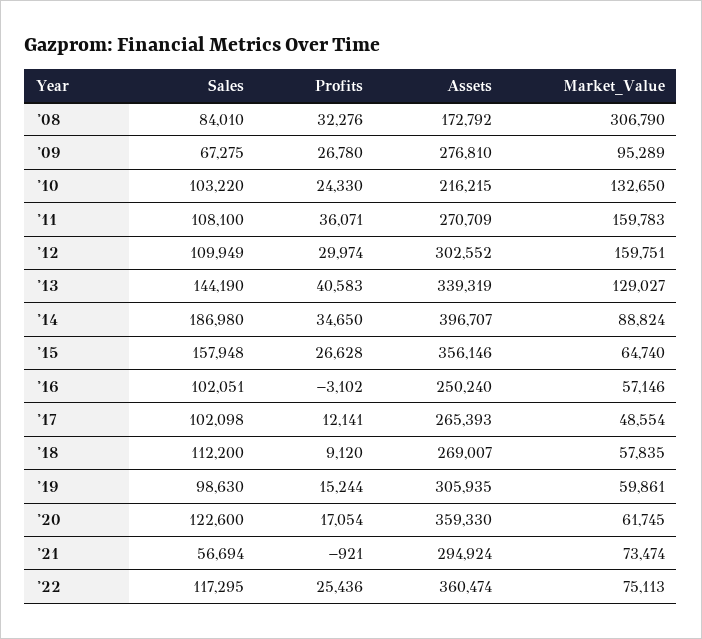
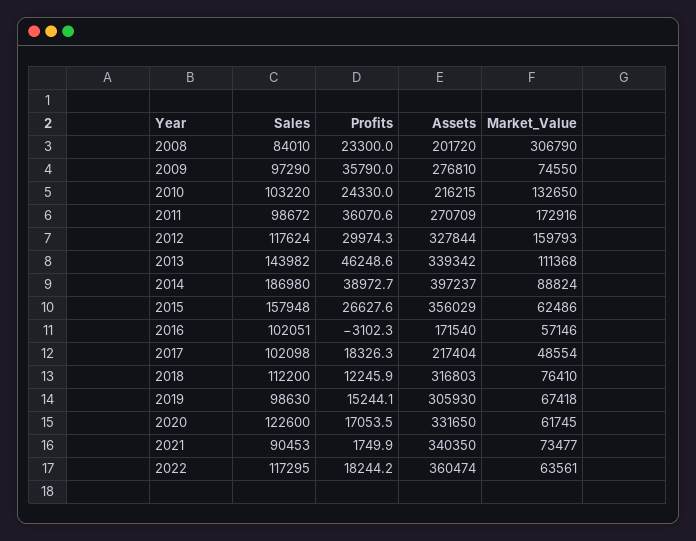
  {
    "Sales": {
      "'08": 84010,
-     "'09": 67275,
+     "'09": 97290,
      "'10": 103220,
-     "'11": 108100,
+     "'11": 98672,
-     "'12": 109949,
+     "'12": 117624,
-     "'13": 144190,
+     "'13": 143982,
      "'14": 186980,
      "'15": 157948,
      "'16": 102051,
      "'17": 102098,
      "'18": 112200,
      "'19": 98630,
      "'20": 122600,
-     "'21": 56694,
+     "'21": 90453,
      "'22": 117295
    },
    "Profits": {
-     "'08": 32276,
+     "'08": 23300,
-     "'09": 26780,
+     "'09": 35790,
      "'10": 24330,
      "'11": 36070.6,
      "'12": 29974.3,
-     "'13": 40583,
+     "'13": 46248.6,
-     "'14": 34650,
+     "'14": 38972.7,
      "'15": 26627.6,
      "'16": -3102.3,
-     "'17": 12141,
+     "'17": 18326.3,
-     "'18": 9120,
+     "'18": 12245.9,
      "'19": 15244.1,
      "'20": 17053.5,
-     "'21": -921,
+     "'21": 1749.9,
-     "'22": 25436
+     "'22": 18244.2
    },
    "Assets": {
-     "'08": 172792,
+     "'08": 201720,
      "'09": 276810,
      "'10": 216215,
      "'11": 270709,
-     "'12": 302552,
+     "'12": 327844,
-     "'13": 339319,
+     "'13": 339342,
-     "'14": 396707,
+     "'14": 397237,
-     "'15": 356146,
+     "'15": 356029,
-     "'16": 250240,
+     "'16": 171540,
-     "'17": 265393,
+     "'17": 217404,
-     "'18": 269007,
+     "'18": 316803,
-     "'19": 305935,
+     "'19": 305930,
-     "'20": 359330,
+     "'20": 331650,
-     "'21": 294924,
+     "'21": 340350,
      "'22": 360474
    },
    "Market_Value": {
      "'08": 306790,
-     "'09": 95289,
+     "'09": 74550,
      "'10": 132650,
-     "'11": 159783,
+     "'11": 172916,
-     "'12": 159751,
+     "'12": 159793,
-     "'13": 129027,
+     "'13": 111368,
      "'14": 88824,
-     "'15": 64740,
+     "'15": 62486,
      "'16": 57146,
      "'17": 48554,
-     "'18": 57835,
+     "'18": 76410,
-     "'19": 59861,
+     "'19": 67418,
      "'20": 61745,
-     "'21": 73474,
+     "'21": 73477,
-     "'22": 75113
+     "'22": 63561
    }
  }

